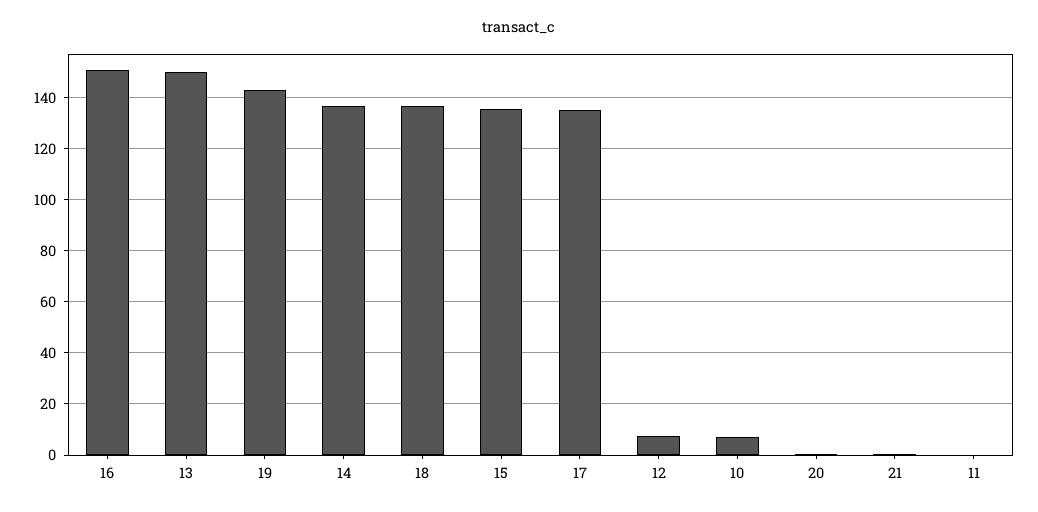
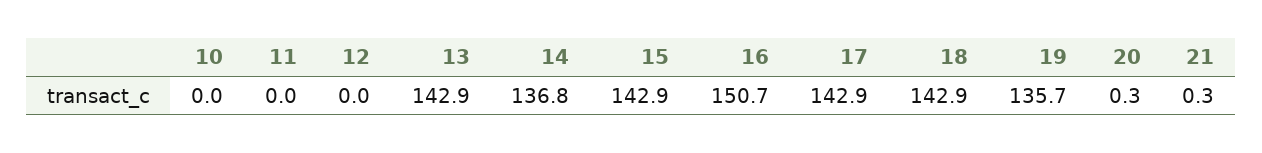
  {
    "16": 150.7,
-   "13": 150,
+   "13": 142.9,
-   "19": 142.5,
+   "19": 135.7,
    "14": 136.8,
-   "18": 137.5,
+   "18": 142.9,
-   "15": 135,
+   "15": 142.9,
-   "17": 135,
+   "17": 142.9,
-   "12": 7.5,
+   "12": 0,
-   "10": 7.5,
+   "10": 0,
    "20": 0.3,
    "21": 0.3,
    "11": 0
  }

